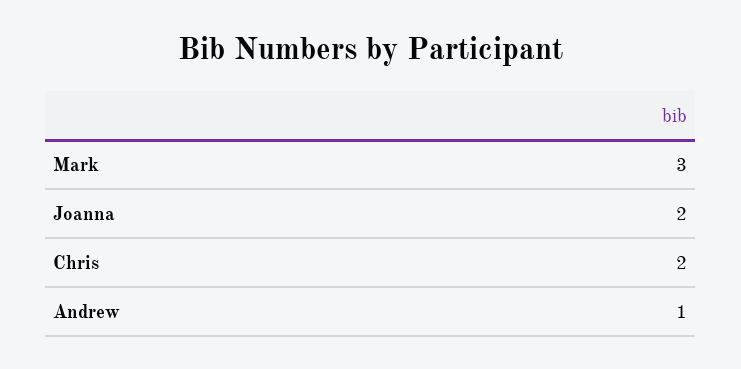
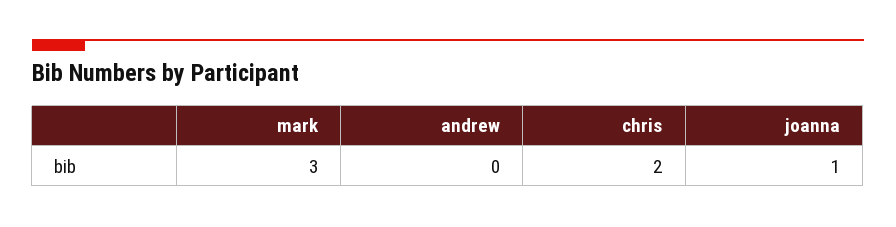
  {
    "Mark": 3,
-   "Joanna": 2,
+   "Joanna": 1,
    "Chris": 2,
-   "Andrew": 1
+   "Andrew": 0
  }

